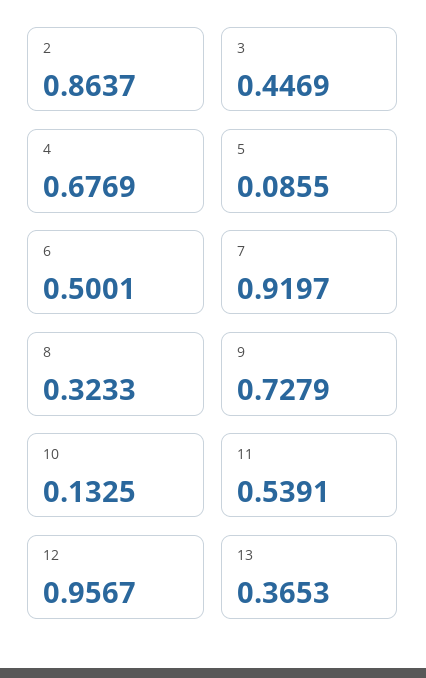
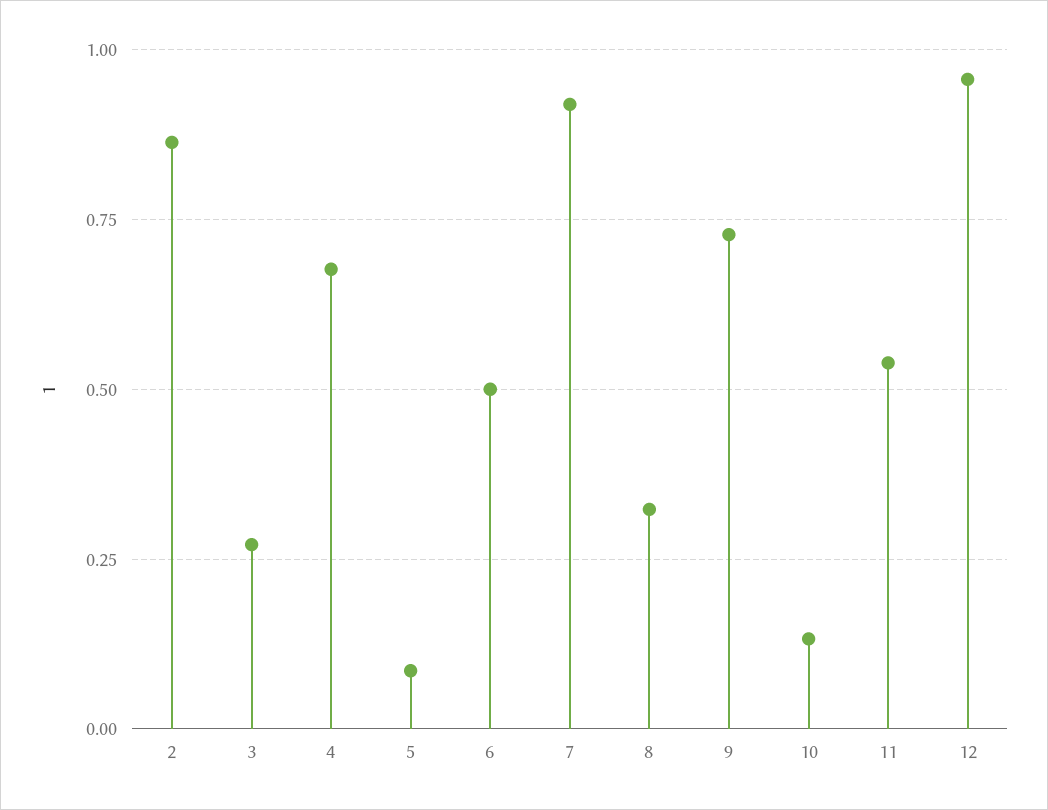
  {
    "2": 0.8637,
-   "3": 0.4469,
+   "3": 0.275,
    "4": 0.6769,
    "5": 0.0855,
    "6": 0.5001,
    "7": 0.9197,
    "8": 0.3233,
    "9": 0.7279,
    "10": 0.1325,
    "11": 0.5391,
-   "12": 0.9567,
+   "12": 0.9567
-   "13": 0.3653
  }

